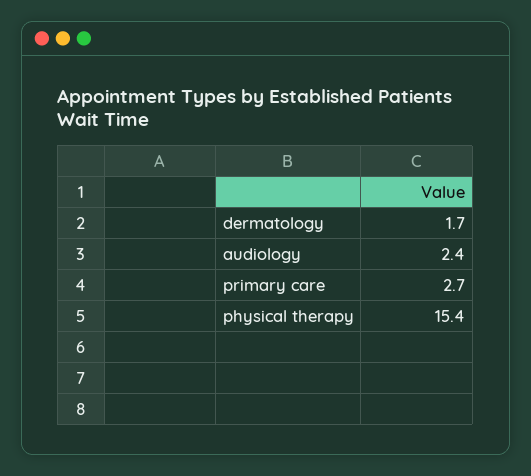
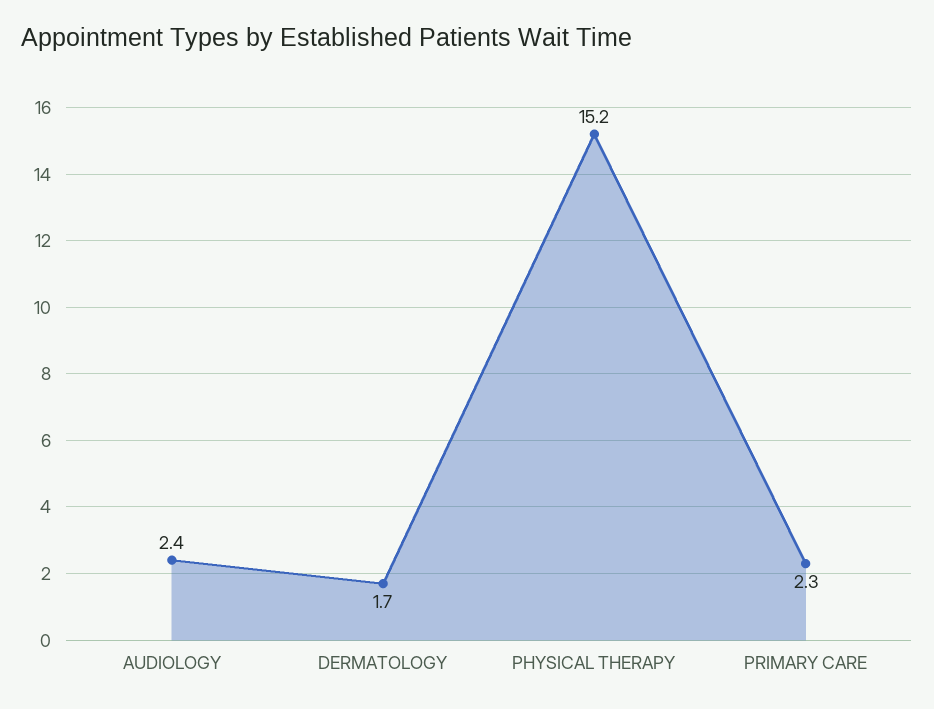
  {
    "dermatology": 1.7,
    "audiology": 2.4,
-   "primary care": 2.7,
+   "primary care": 2.3,
-   "physical therapy": 15.4
+   "physical therapy": 15.2
  }

